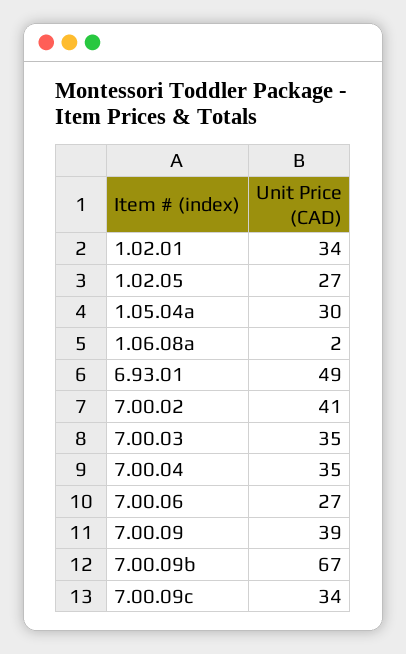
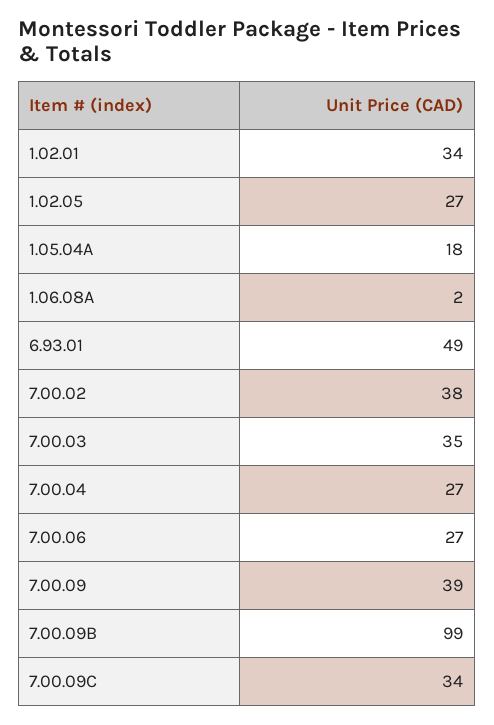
  {
    "1.02.01": 34,
    "1.02.05": 27,
-   "1.05.04a": 30,
+   "1.05.04a": 18,
    "1.06.08a": 2,
    "6.93.01": 49,
-   "7.00.02": 41,
+   "7.00.02": 38,
    "7.00.03": 35,
-   "7.00.04": 35,
+   "7.00.04": 27,
    "7.00.06": 27,
    "7.00.09": 39,
-   "7.00.09b": 67,
+   "7.00.09b": 99,
    "7.00.09c": 34
  }

